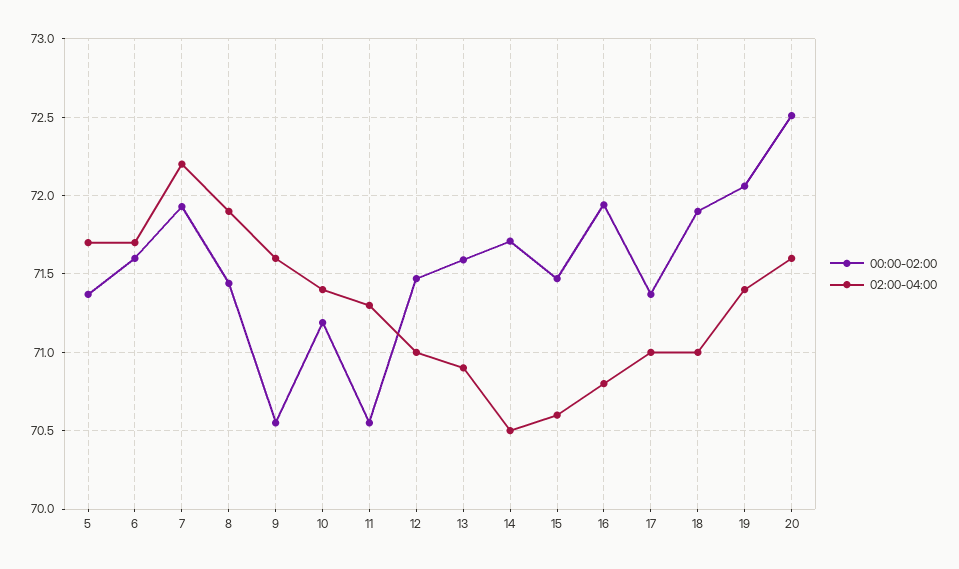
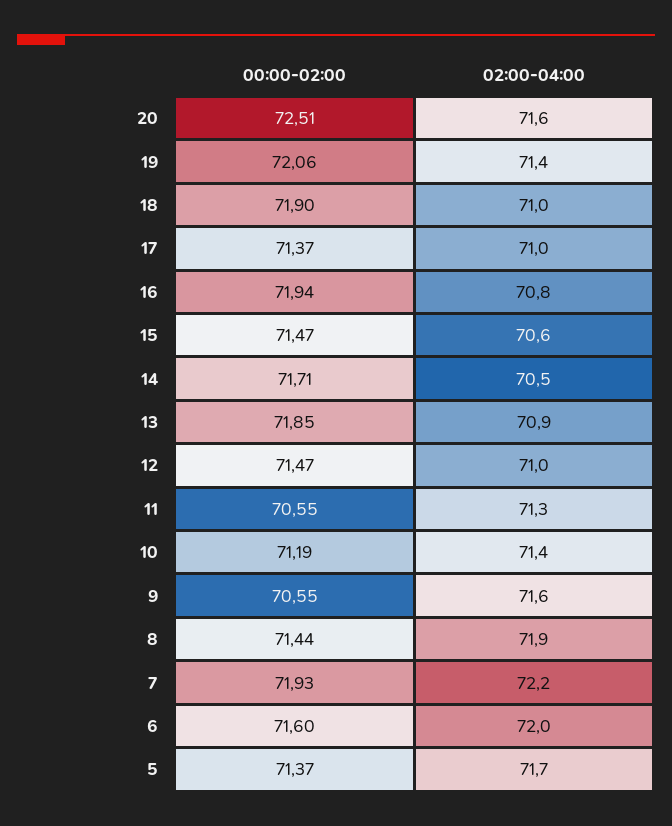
  {
    "00:00-02:00": {
      "5": 71.37,
      "6": 71.6,
      "7": 71.93,
      "8": 71.44,
      "9": 70.55,
      "10": 71.19,
      "11": 70.55,
      "12": 71.47,
-     "13": 71.6,
+     "13": 71.85,
      "14": 71.71,
      "15": 71.47,
      "16": 71.94,
      "17": 71.37,
      "18": 71.9,
      "19": 72.06,
      "20": 72.51
    },
    "02:00-04:00": {
      "5": 71.7,
-     "6": 71.7,
+     "6": 72,
      "7": 72.2,
      "8": 71.9,
      "9": 71.6,
      "10": 71.4,
      "11": 71.3,
      "12": 71,
      "13": 70.9,
      "14": 70.5,
      "15": 70.6,
      "16": 70.8,
      "17": 71,
      "18": 71,
      "19": 71.4,
      "20": 71.6
    }
  }

